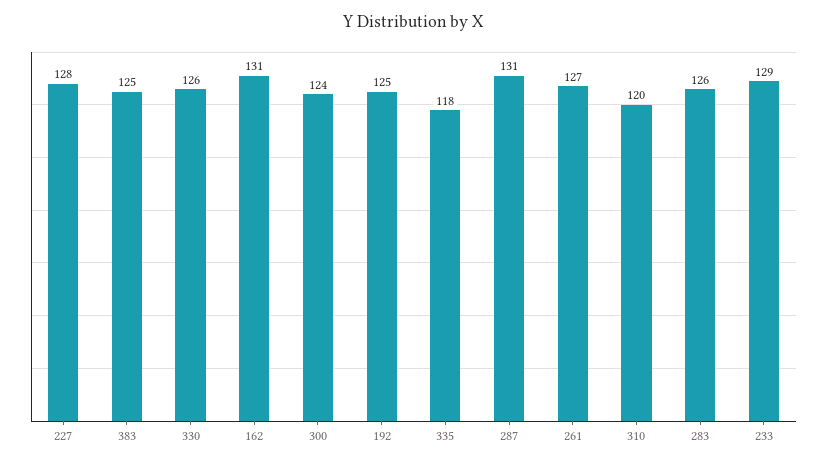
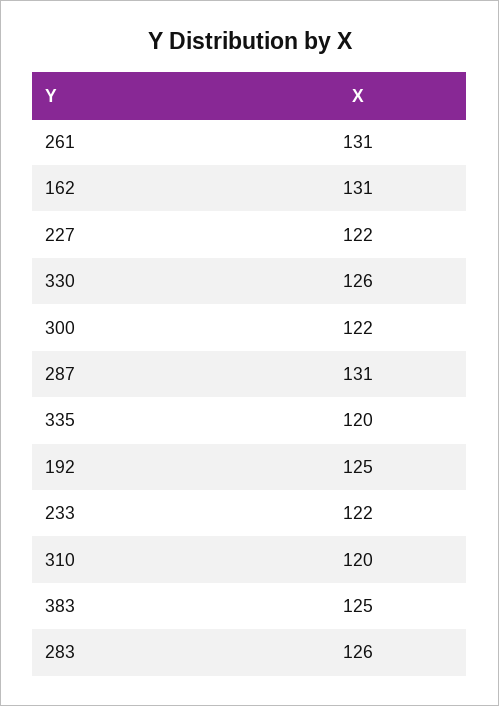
  {
-   "227": 128,
+   "227": 122,
    "383": 125,
    "330": 126,
    "162": 131,
-   "300": 124,
+   "300": 122,
    "192": 125,
-   "335": 118,
+   "335": 120,
    "287": 131,
-   "261": 127,
+   "261": 131,
    "310": 120,
    "283": 126,
-   "233": 129
+   "233": 122
  }

